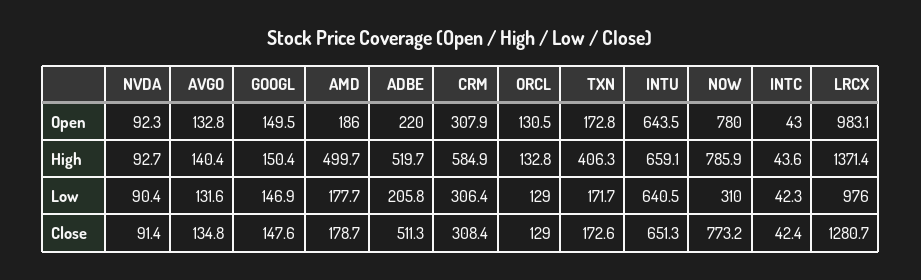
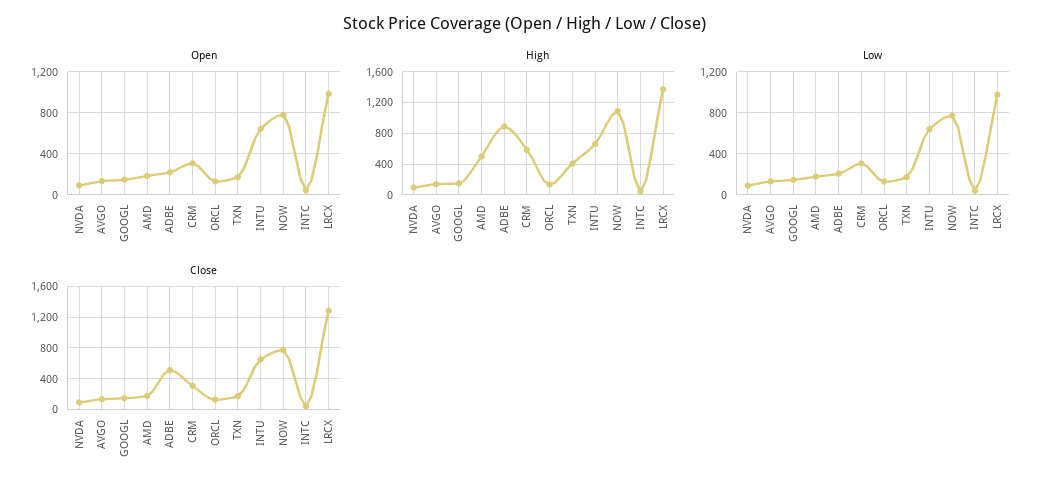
  {
    "Open": {
      "NVDA": 92.3,
      "AVGO": 132.8,
      "GOOGL": 149.5,
      "AMD": 186,
      "ADBE": 220,
      "CRM": 307.9,
      "ORCL": 130.5,
      "TXN": 172.8,
      "INTU": 643.5,
      "NOW": 780,
      "INTC": 43,
      "LRCX": 983.1
    },
    "High": {
      "NVDA": 92.7,
      "AVGO": 140.4,
      "GOOGL": 150.4,
      "AMD": 499.7,
-     "ADBE": 519.7,
+     "ADBE": 900,
      "CRM": 584.9,
      "ORCL": 132.8,
      "TXN": 406.3,
      "INTU": 659.1,
-     "NOW": 785.9,
+     "NOW": 1100,
      "INTC": 43.6,
      "LRCX": 1371.4
    },
    "Low": {
      "NVDA": 90.4,
      "AVGO": 131.6,
      "GOOGL": 146.9,
      "AMD": 177.7,
      "ADBE": 205.8,
      "CRM": 306.4,
      "ORCL": 129,
      "TXN": 171.7,
      "INTU": 640.5,
-     "NOW": 310,
+     "NOW": 800,
      "INTC": 42.3,
      "LRCX": 976
    },
    "Close": {
      "NVDA": 91.4,
      "AVGO": 134.8,
      "GOOGL": 147.6,
      "AMD": 178.7,
      "ADBE": 511.3,
      "CRM": 308.4,
      "ORCL": 129,
      "TXN": 172.6,
      "INTU": 651.3,
      "NOW": 773.2,
      "INTC": 42.4,
      "LRCX": 1280.7
    }
  }

